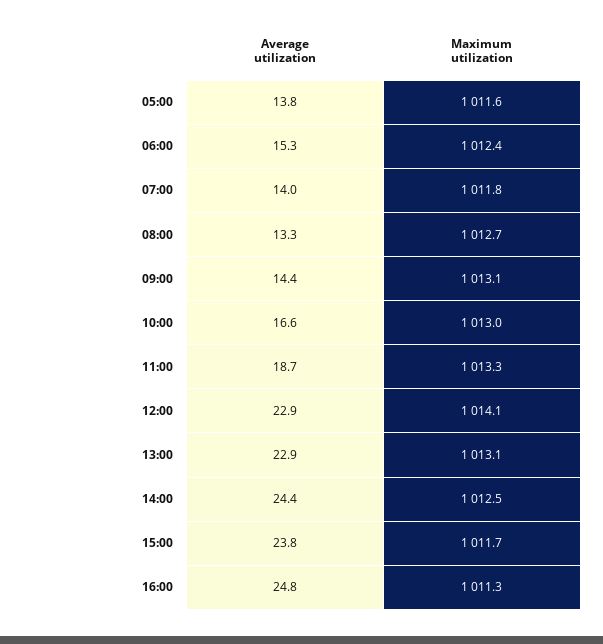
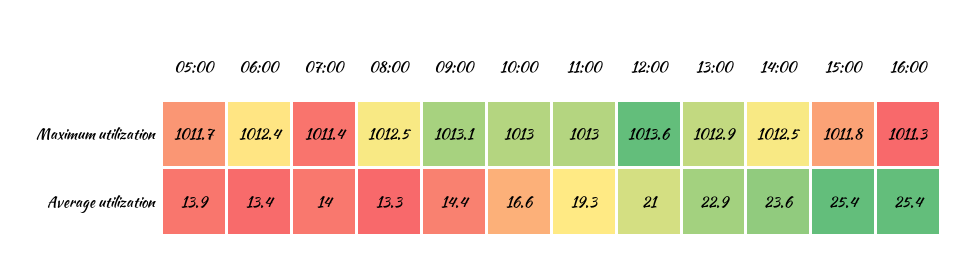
  {
    "Average utilization": {
-     "05:00": 13.8,
+     "05:00": 13.9,
-     "06:00": 15.3,
+     "06:00": 13.4,
      "07:00": 14,
      "08:00": 13.3,
      "09:00": 14.4,
      "10:00": 16.6,
-     "11:00": 18.7,
+     "11:00": 19.3,
-     "12:00": 22.9,
+     "12:00": 21,
      "13:00": 22.9,
-     "14:00": 24.4,
+     "14:00": 23.6,
-     "15:00": 23.8,
+     "15:00": 25.4,
-     "16:00": 24.8
+     "16:00": 25.4
    },
    "Maximum utilization": {
-     "05:00": 1011.6,
+     "05:00": 1011.7,
      "06:00": 1012.4,
-     "07:00": 1011.8,
+     "07:00": 1011.4,
-     "08:00": 1012.7,
+     "08:00": 1012.5,
      "09:00": 1013.1,
      "10:00": 1013,
-     "11:00": 1013.3,
+     "11:00": 1013,
-     "12:00": 1014.1,
+     "12:00": 1013.6,
-     "13:00": 1013.1,
+     "13:00": 1012.9,
      "14:00": 1012.5,
-     "15:00": 1011.7,
+     "15:00": 1011.8,
      "16:00": 1011.3
    }
  }

